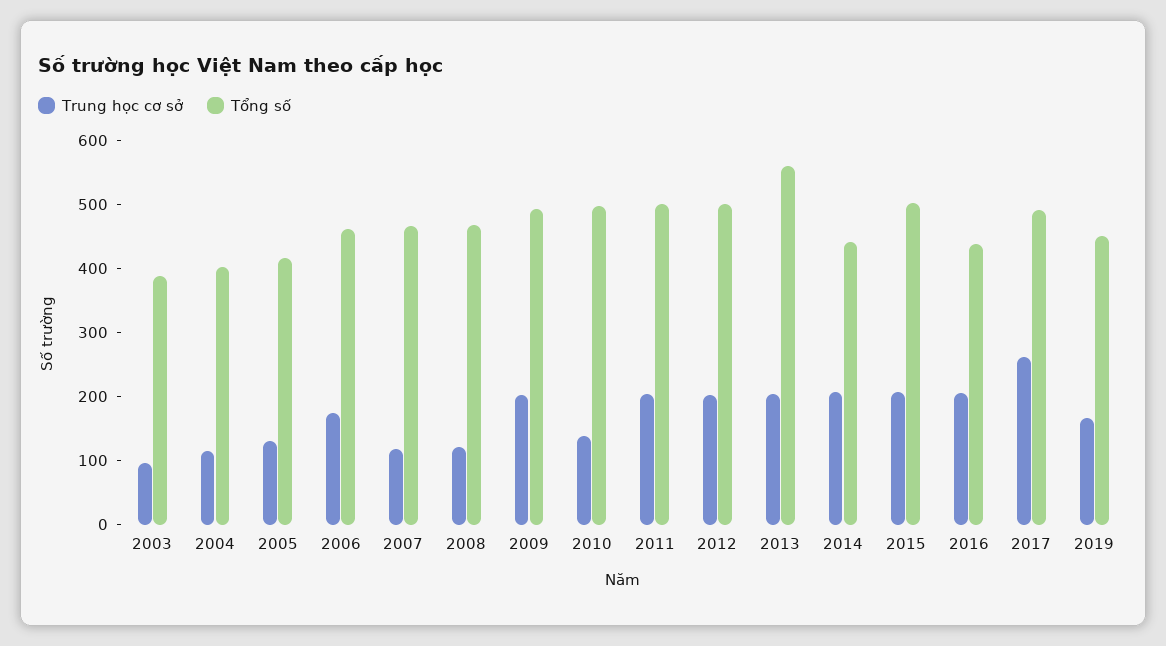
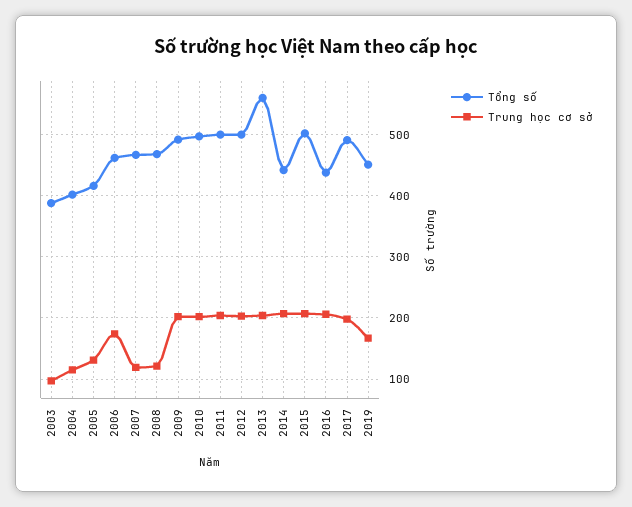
  {
    "Trung học cơ sở": {
      "2003": 100,
      "2004": 120,
      "2005": 130,
      "2006": 170,
      "2007": 120,
      "2008": 120,
      "2009": 200,
-     "2010": 140,
+     "2010": 200,
      "2011": 200,
      "2012": 200,
      "2013": 200,
      "2014": 210,
      "2015": 210,
      "2016": 210,
-     "2017": 260,
+     "2017": 200,
      "2019": 170
    },
    "Tổng số": {
      "2003": 390,
      "2004": 400,
      "2005": 420,
      "2006": 460,
      "2007": 470,
      "2008": 470,
      "2009": 490,
      "2010": 500,
      "2011": 500,
      "2012": 500,
      "2013": 560,
      "2014": 440,
      "2015": 500,
      "2016": 440,
      "2017": 490,
      "2019": 450
    }
  }

